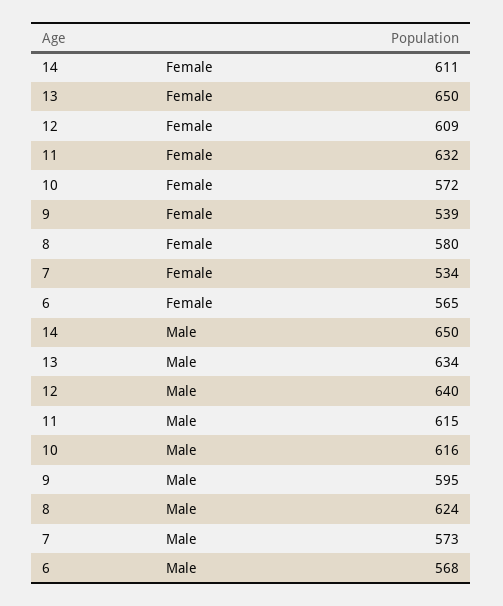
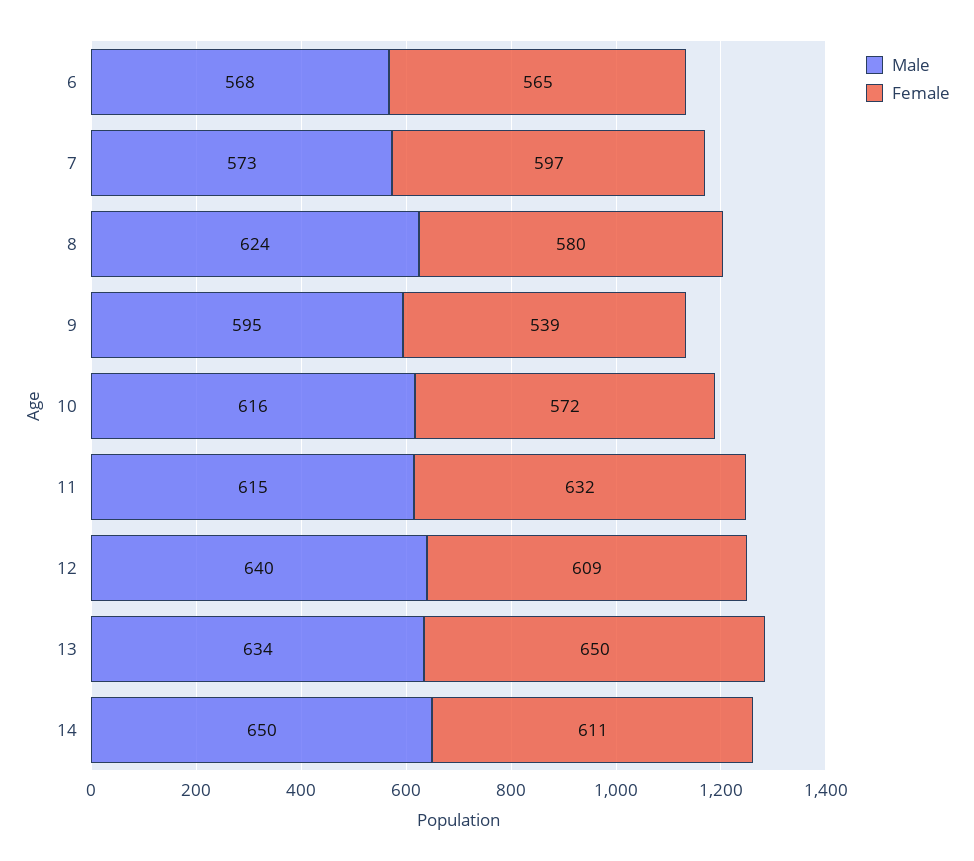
  {
    "Female": {
      "14": 611,
      "13": 650,
      "12": 609,
      "11": 632,
      "10": 572,
      "9": 539,
      "8": 580,
-     "7": 534,
+     "7": 597,
      "6": 565
    },
    "Male": {
      "14": 650,
      "13": 634,
      "12": 640,
      "11": 615,
      "10": 616,
      "9": 595,
      "8": 624,
      "7": 573,
      "6": 568
    }
  }

